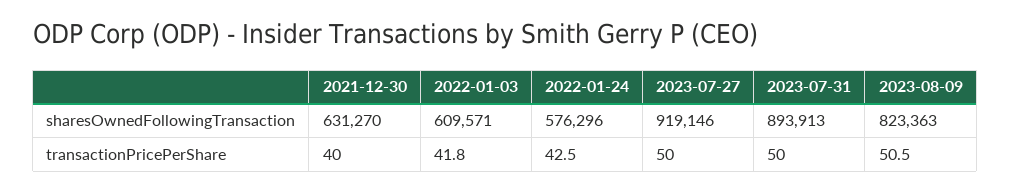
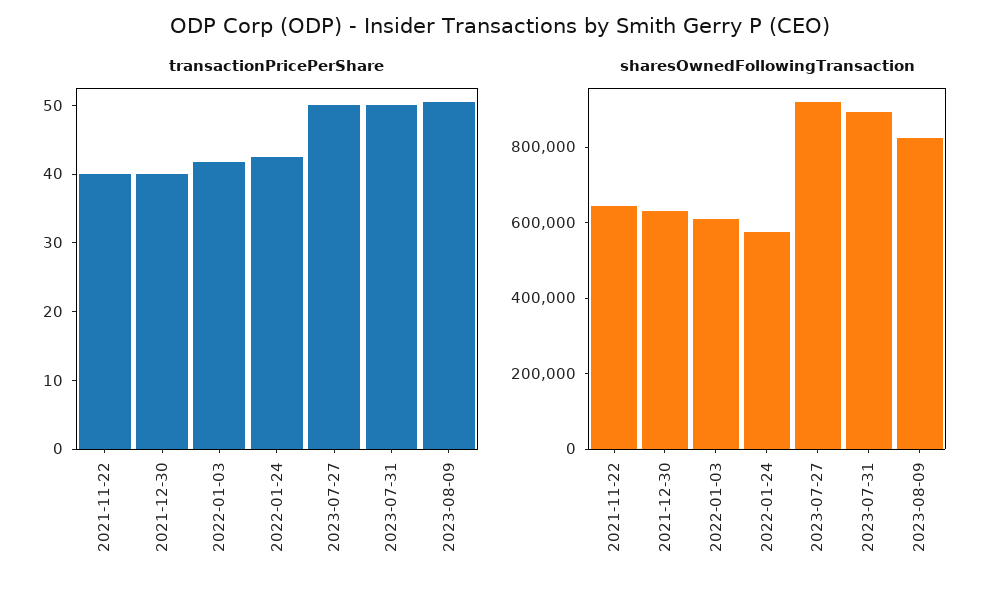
  {
    "sharesOwnedFollowingTransaction": {
      "2021-12-30": 631270,
      "2022-01-03": 609571,
      "2022-01-24": 576296,
      "2023-07-27": 919146,
      "2023-07-31": 893913,
-     "2023-08-09": 823363
+     "2023-08-09": 823363,
+     "2021-11-22": 650000
    },
    "transactionPricePerShare": {
      "2021-12-30": 40,
      "2022-01-03": 41.8,
      "2022-01-24": 42.5,
      "2023-07-27": 50,
      "2023-07-31": 50,
-     "2023-08-09": 50.5
+     "2023-08-09": 50.5,
+     "2021-11-22": 40
    }
  }

